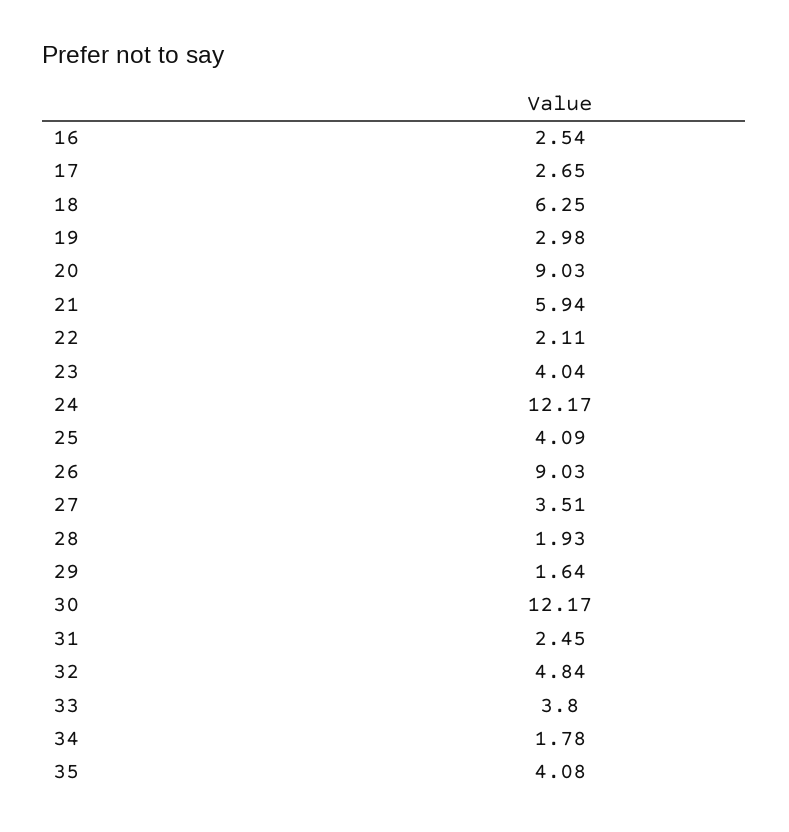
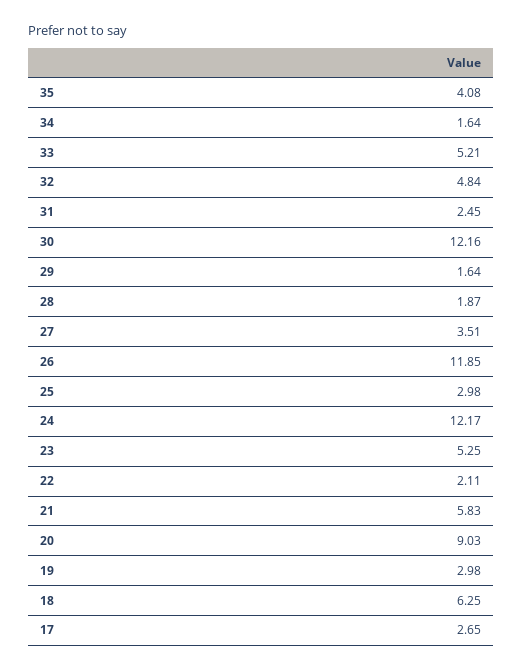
  {
-   "16": 2.54,
    "17": 2.65,
    "18": 6.25,
    "19": 2.98,
    "20": 9.03,
-   "21": 5.94,
+   "21": 5.83,
    "22": 2.11,
-   "23": 4.04,
+   "23": 5.25,
    "24": 12.17,
-   "25": 4.09,
+   "25": 2.98,
-   "26": 9.03,
+   "26": 11.85,
    "27": 3.51,
-   "28": 1.93,
+   "28": 1.87,
    "29": 1.64,
-   "30": 12.17,
+   "30": 12.16,
    "31": 2.45,
    "32": 4.84,
-   "33": 3.8,
+   "33": 5.21,
-   "34": 1.78,
+   "34": 1.64,
    "35": 4.08
  }

